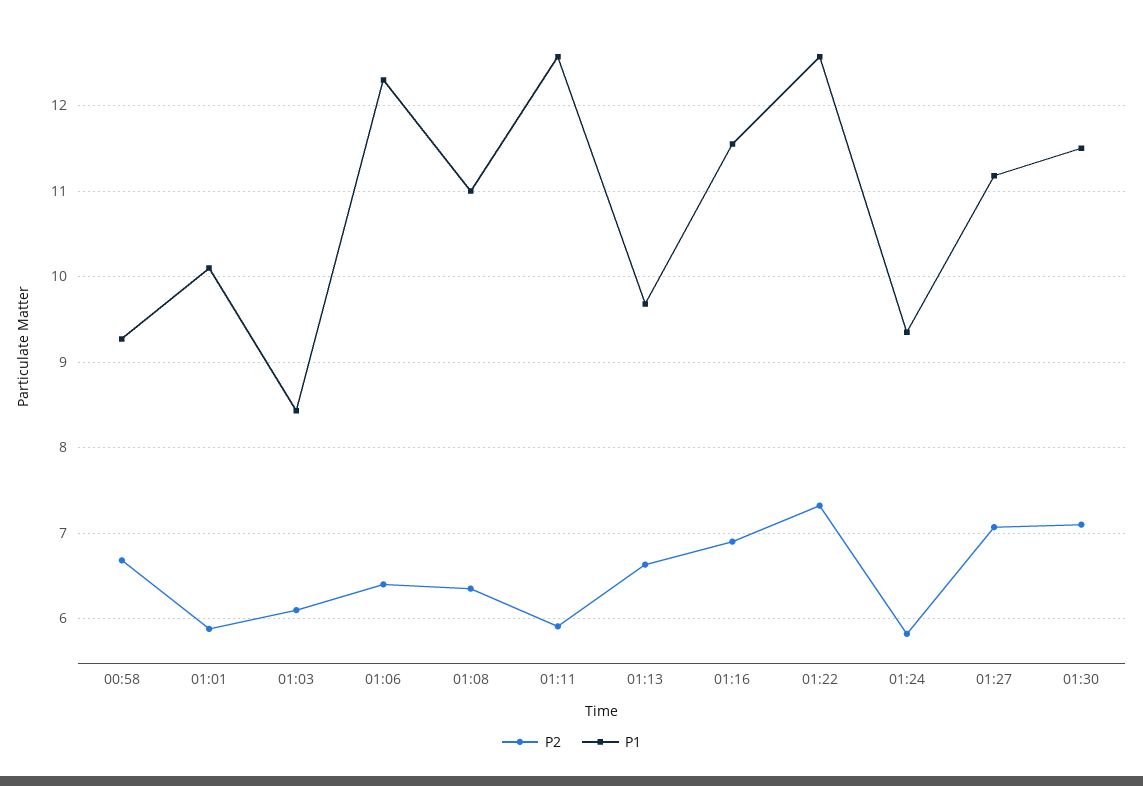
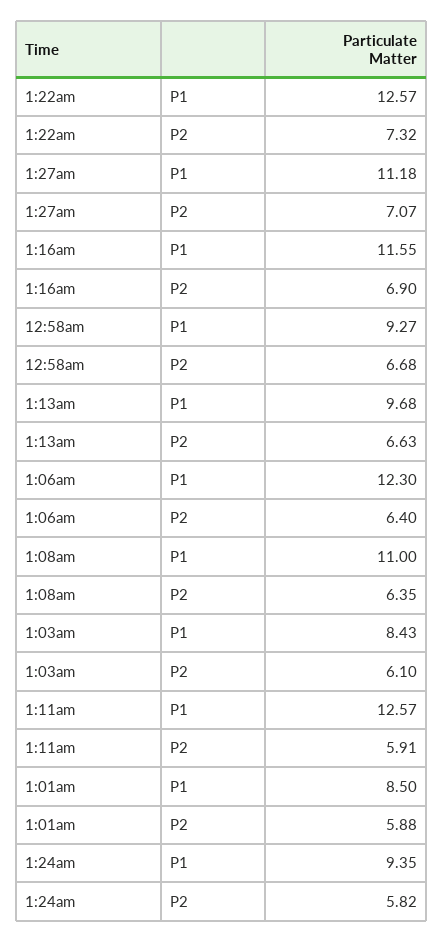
  {
    "P2": {
      "00:58": 6.68,
      "01:01": 5.88,
      "01:03": 6.1,
      "01:06": 6.4,
      "01:08": 6.35,
      "01:11": 5.91,
      "01:13": 6.63,
      "01:16": 6.9,
      "01:22": 7.32,
      "01:24": 5.82,
-     "01:27": 7.07,
+     "01:27": 7.07
-     "01:30": 7.1
    },
    "P1": {
      "00:58": 9.27,
-     "01:01": 10.1,
+     "01:01": 8.5,
      "01:03": 8.43,
      "01:06": 12.3,
      "01:08": 11,
      "01:11": 12.57,
      "01:13": 9.68,
      "01:16": 11.55,
      "01:22": 12.57,
      "01:24": 9.35,
-     "01:27": 11.18,
+     "01:27": 11.18
-     "01:30": 11.5
    }
  }

